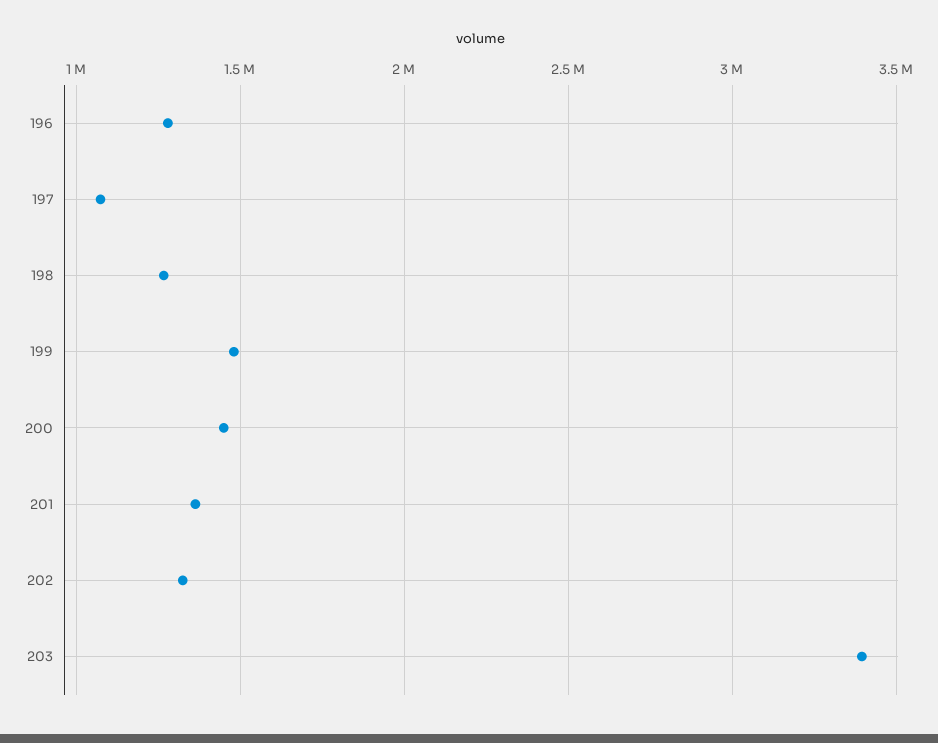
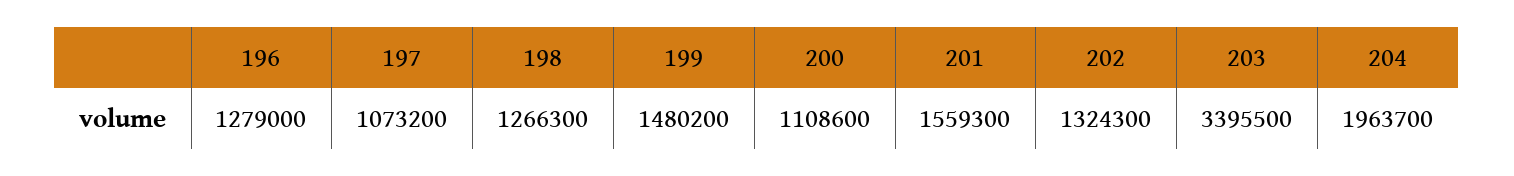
  {
    "196": 1279000,
    "197": 1073200,
    "198": 1266300,
    "199": 1480200,
-   "200": 1450000,
+   "200": 1108600,
-   "201": 1350000,
+   "201": 1559300,
    "202": 1324300,
-   "203": 3395500
+   "203": 3395500,
+   "204": 1963700
  }

